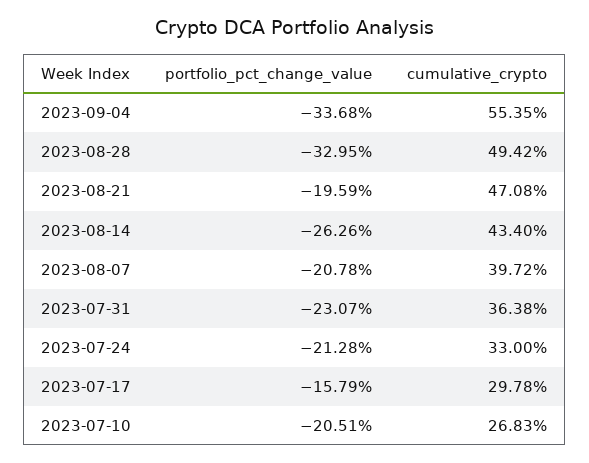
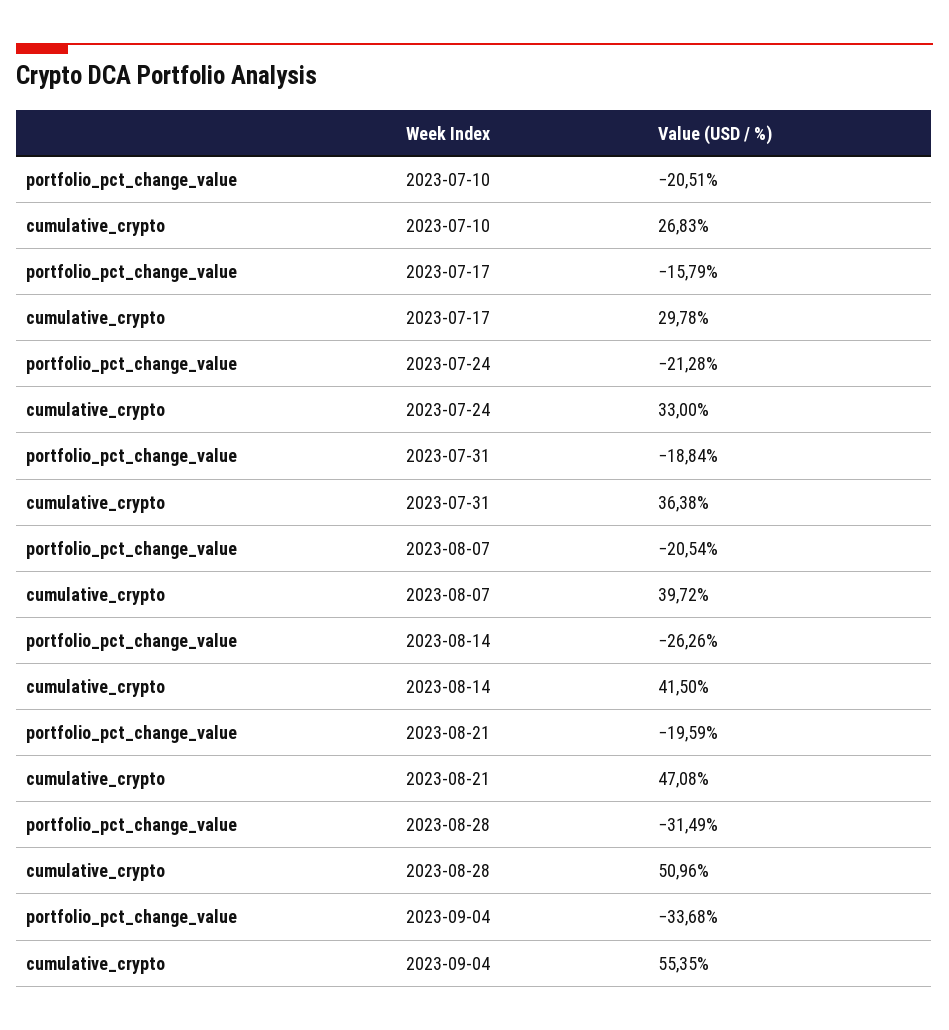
  {
    "portfolio_pct_change_value": {
      "2023-09-04": -33.68,
-     "2023-08-28": -32.95,
+     "2023-08-28": -31.49,
      "2023-08-21": -19.59,
      "2023-08-14": -26.26,
-     "2023-08-07": -20.78,
+     "2023-08-07": -20.54,
-     "2023-07-31": -23.07,
+     "2023-07-31": -18.84,
      "2023-07-24": -21.28,
      "2023-07-17": -15.79,
      "2023-07-10": -20.51
    },
    "cumulative_crypto": {
      "2023-09-04": 55.35,
-     "2023-08-28": 49.42,
+     "2023-08-28": 50.96,
      "2023-08-21": 47.08,
-     "2023-08-14": 43.4,
+     "2023-08-14": 41.5,
      "2023-08-07": 39.72,
      "2023-07-31": 36.38,
      "2023-07-24": 33,
      "2023-07-17": 29.78,
      "2023-07-10": 26.83
    }
  }

